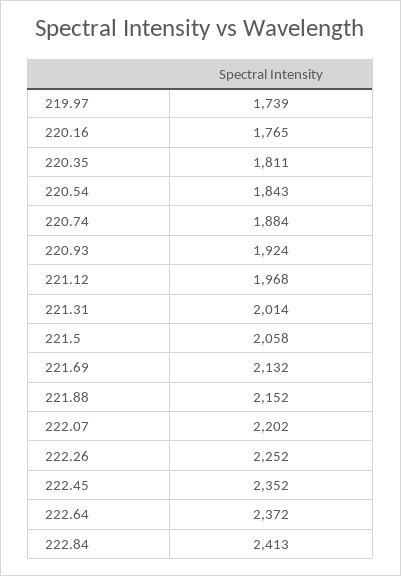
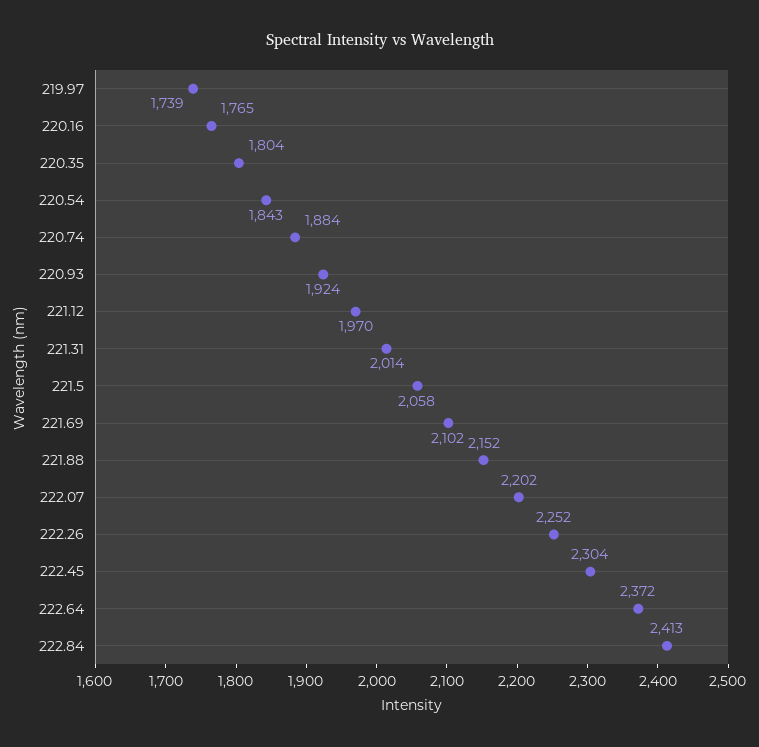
  {
    "219.97": 1739,
    "220.16": 1765,
-   "220.35": 1811,
+   "220.35": 1804,
    "220.54": 1843,
    "220.74": 1884,
    "220.93": 1924,
-   "221.12": 1968,
+   "221.12": 1970,
    "221.31": 2014,
    "221.5": 2058,
-   "221.69": 2132,
+   "221.69": 2102,
    "221.88": 2152,
    "222.07": 2202,
    "222.26": 2252,
-   "222.45": 2352,
+   "222.45": 2304,
    "222.64": 2372,
    "222.84": 2413
  }

